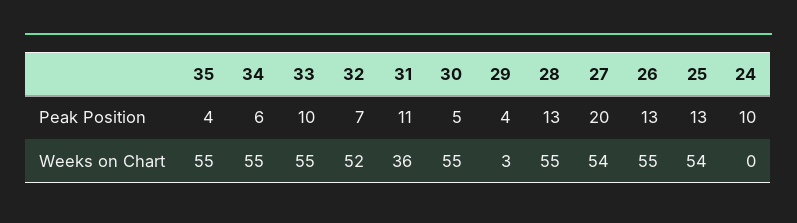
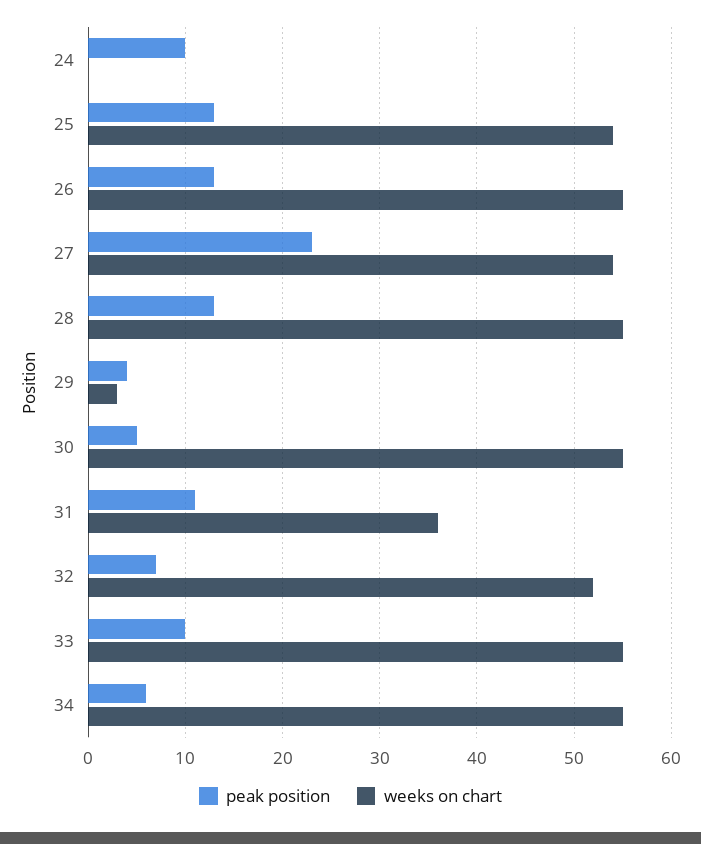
  {
    "Peak Position": {
-     "35": 4,
      "34": 6,
      "33": 10,
      "32": 7,
      "31": 11,
      "30": 5,
      "29": 4,
      "28": 13,
-     "27": 20,
+     "27": 23,
      "26": 13,
      "25": 13,
      "24": 10
    },
    "Weeks on Chart": {
-     "35": 55,
      "34": 55,
      "33": 55,
      "32": 52,
      "31": 36,
      "30": 55,
      "29": 3,
      "28": 55,
      "27": 54,
      "26": 55,
      "25": 54,
      "24": 0
    }
  }

